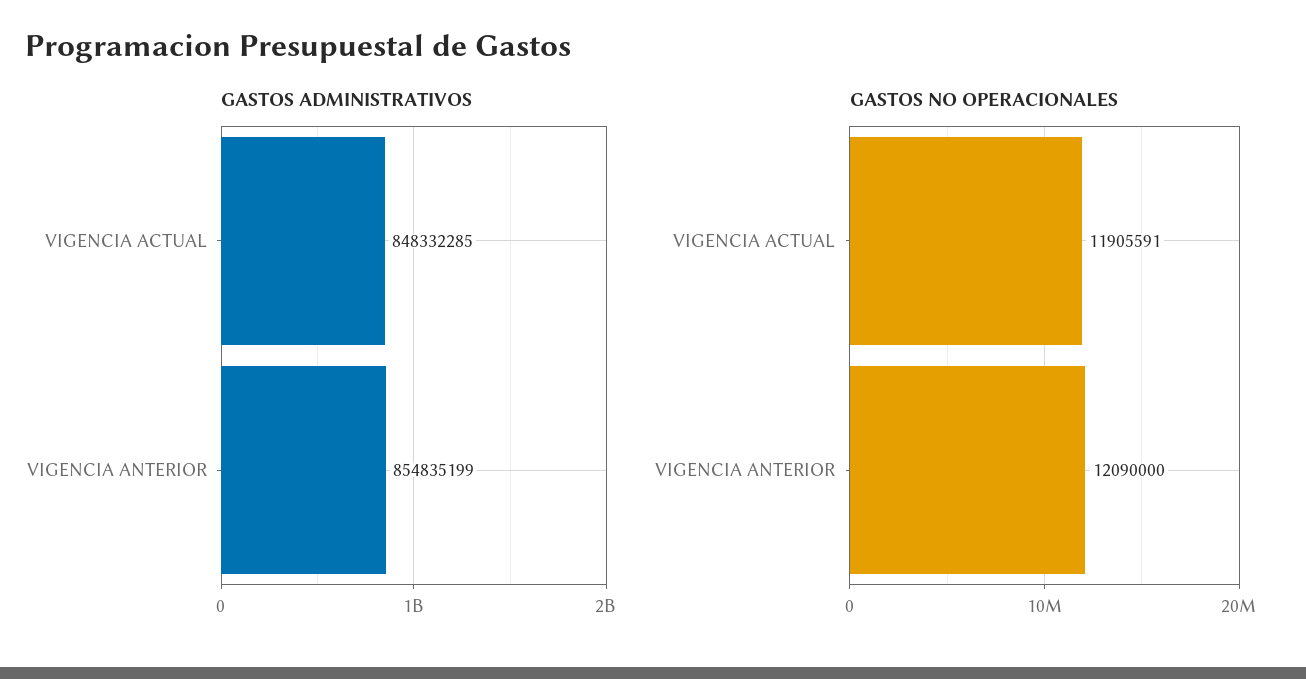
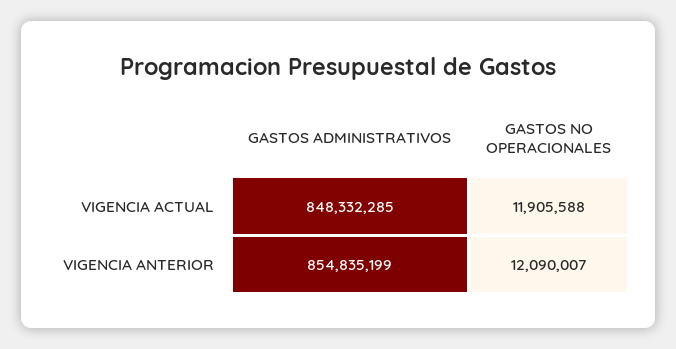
  {
    "GASTOS ADMINISTRATIVOS": {
      "VIGENCIA ACTUAL": 848332285,
      "VIGENCIA ANTERIOR": 854835199
    },
    "GASTOS NO OPERACIONALES": {
-     "VIGENCIA ACTUAL": 11905591,
+     "VIGENCIA ACTUAL": 11905588,
-     "VIGENCIA ANTERIOR": 12090000
+     "VIGENCIA ANTERIOR": 12090007
    }
  }

